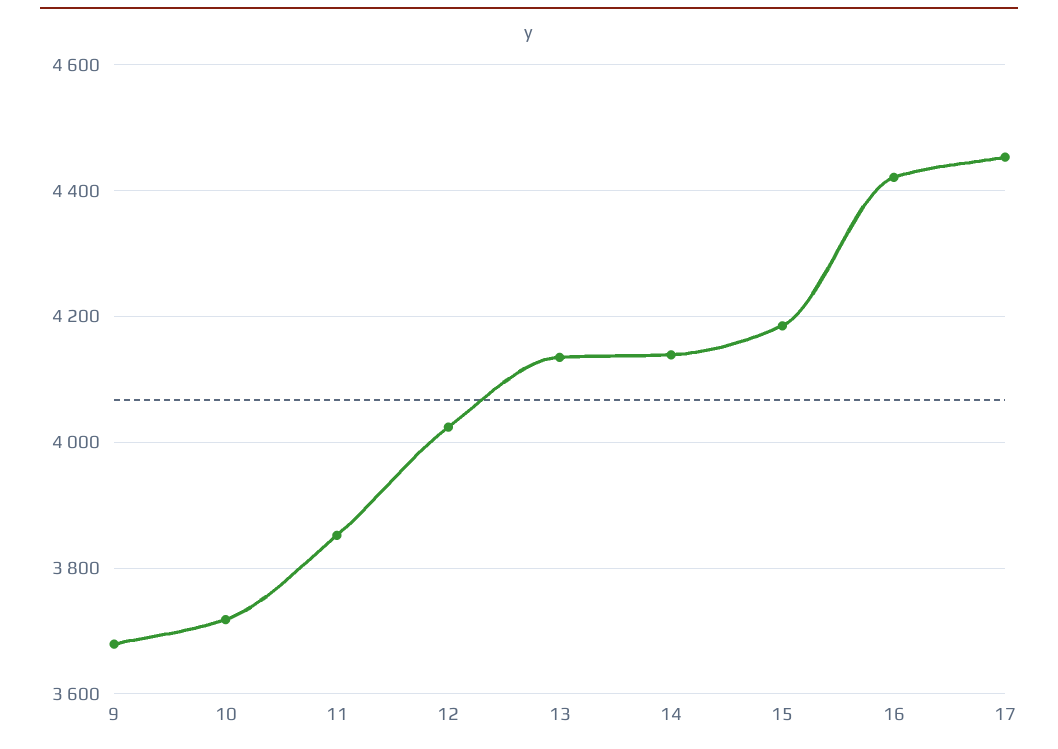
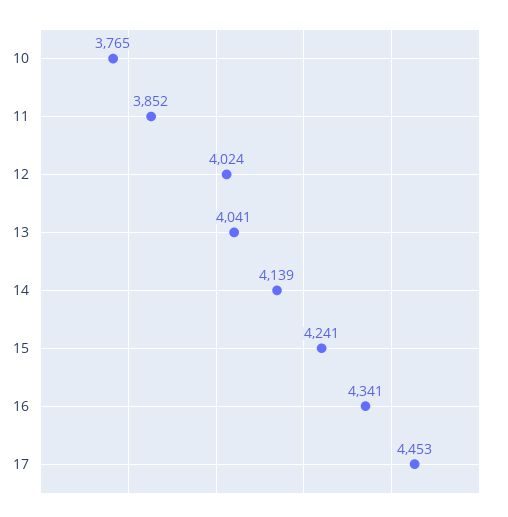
  {
-   "9": 3680,
-   "10": 3720,
+   "10": 3765,
    "11": 3852,
    "12": 4024,
-   "13": 4140,
+   "13": 4041,
    "14": 4139,
-   "15": 4180,
+   "15": 4241,
-   "16": 4420,
+   "16": 4341,
    "17": 4453
  }

